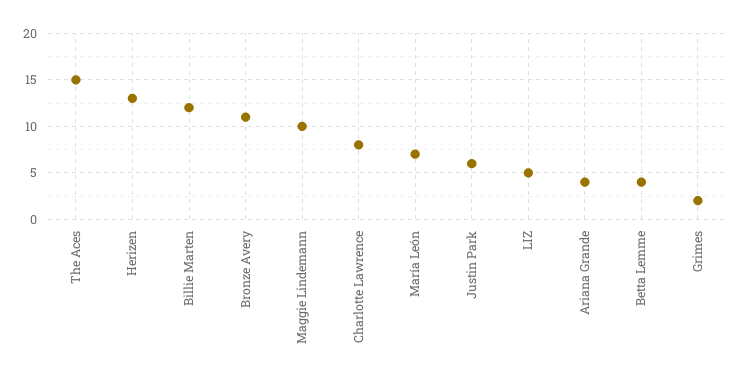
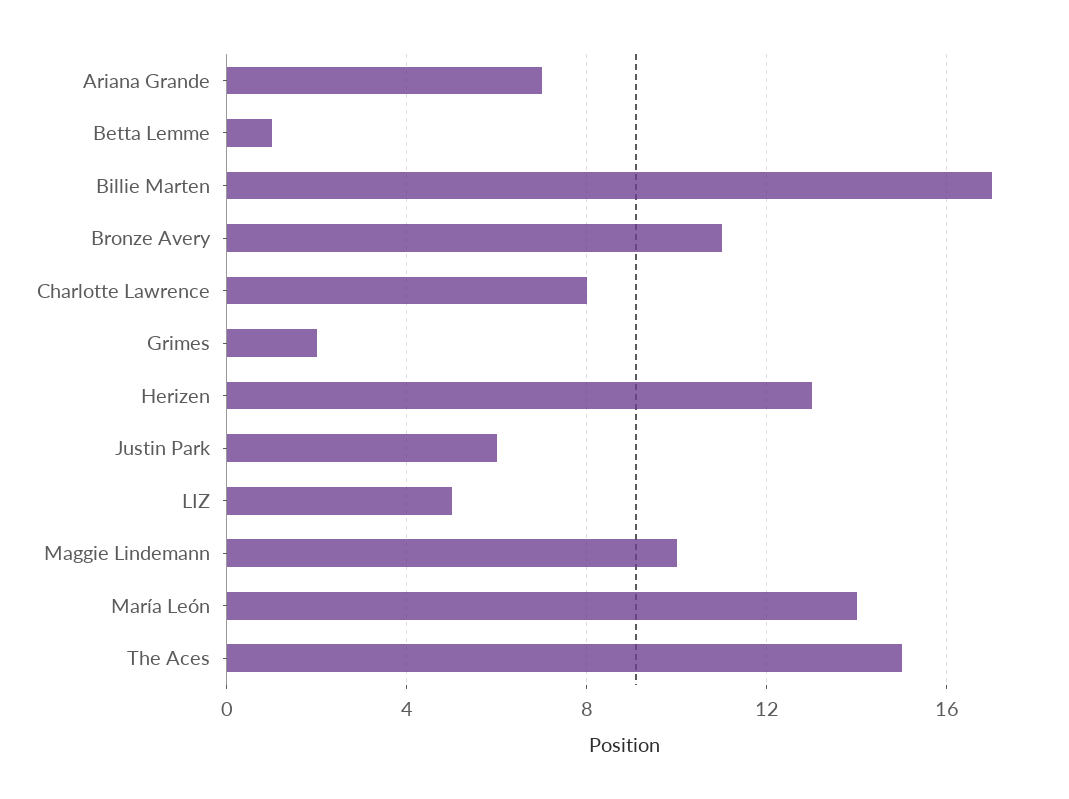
  {
    "The Aces": 15,
    "Herizen": 13,
-   "Billie Marten": 12,
+   "Billie Marten": 17,
    "Bronze Avery": 11,
    "Maggie Lindemann": 10,
    "Charlotte Lawrence": 8,
-   "María León": 7,
+   "María León": 14,
    "Justin Park": 6,
    "LIZ": 5,
-   "Ariana Grande": 4,
+   "Ariana Grande": 7,
-   "Betta Lemme": 4,
+   "Betta Lemme": 1,
    "Grimes": 2
  }

